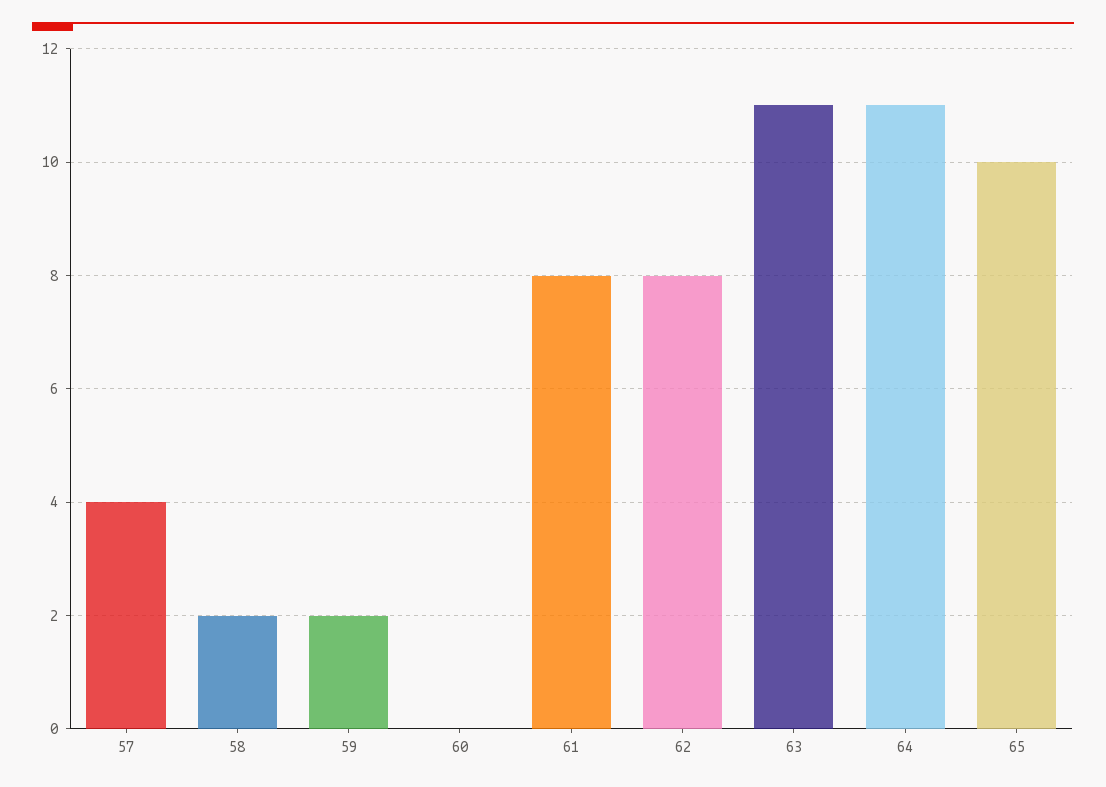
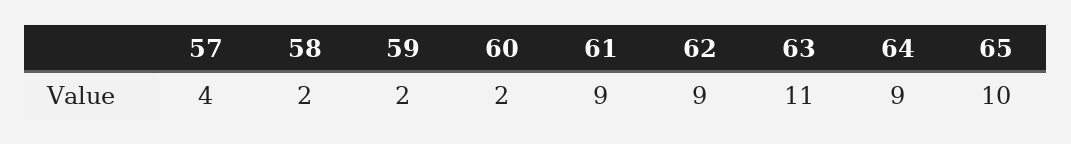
  {
    "57": 4,
    "58": 2,
    "59": 2,
-   "60": 0,
+   "60": 2,
-   "61": 8,
+   "61": 9,
-   "62": 8,
+   "62": 9,
    "63": 11,
-   "64": 11,
+   "64": 9,
    "65": 10
  }

